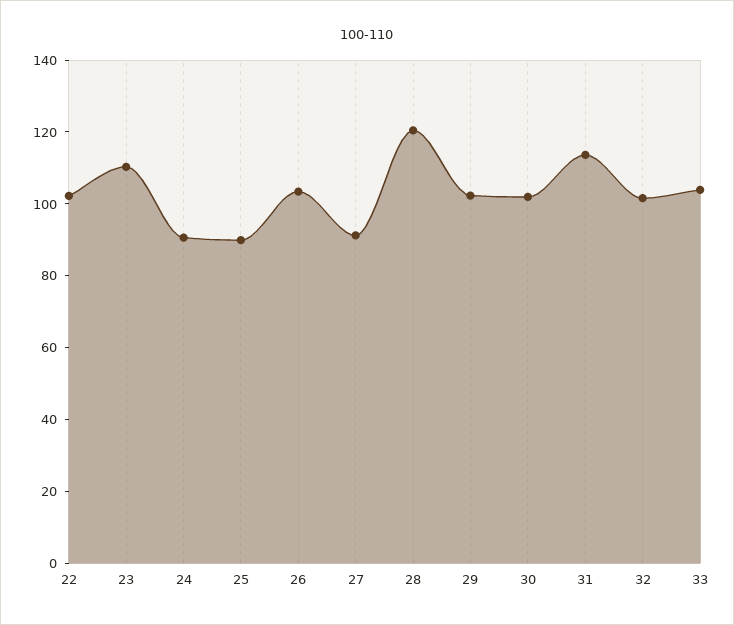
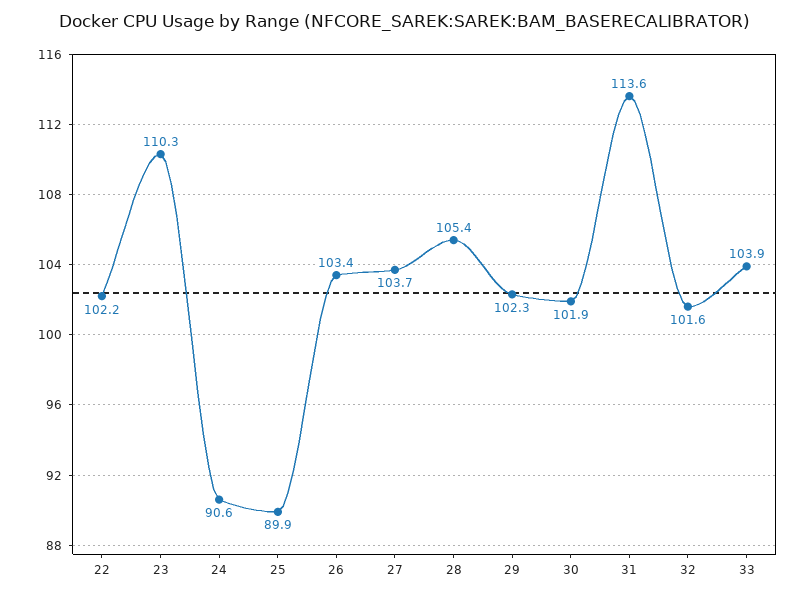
  {
    "22": 102.2,
    "23": 110.3,
    "24": 90.6,
    "25": 89.9,
    "26": 103.4,
-   "27": 90,
+   "27": 103.7,
-   "28": 120,
+   "28": 105.4,
    "29": 102.3,
    "30": 101.9,
    "31": 113.6,
    "32": 101.6,
    "33": 103.9
  }

